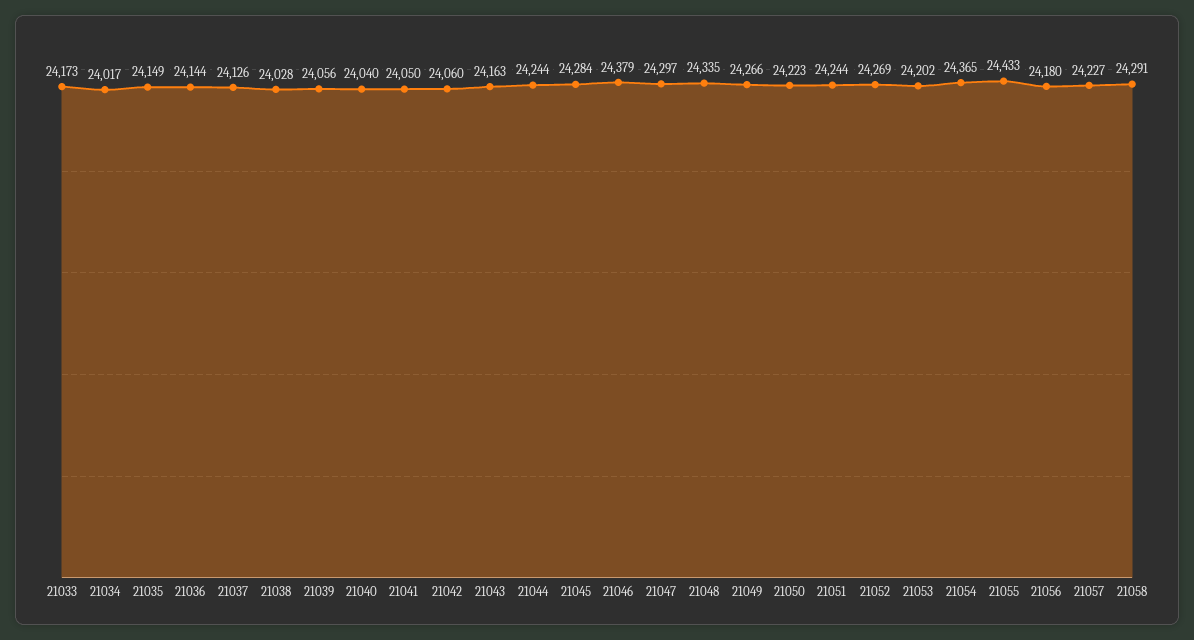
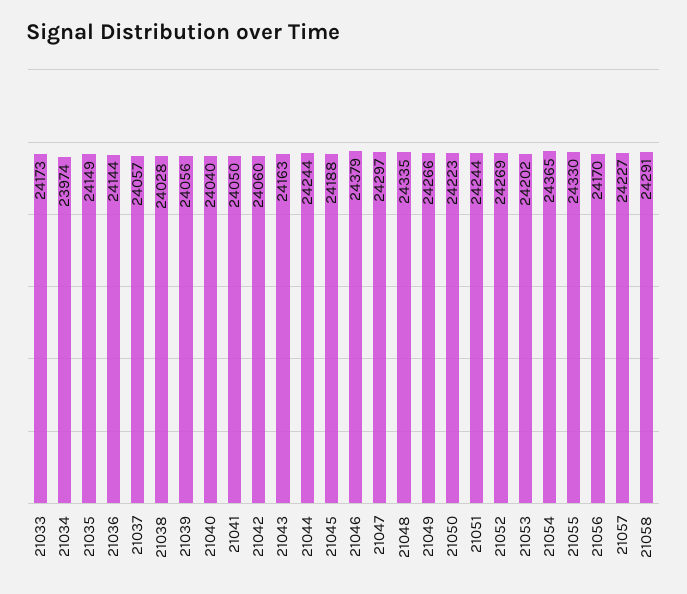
  {
    "21033": 24173,
-   "21034": 24017,
+   "21034": 23974,
    "21035": 24149,
    "21036": 24144,
-   "21037": 24126,
+   "21037": 24057,
    "21038": 24028,
    "21039": 24056,
    "21040": 24040,
    "21041": 24050,
    "21042": 24060,
    "21043": 24163,
    "21044": 24244,
-   "21045": 24284,
+   "21045": 24188,
    "21046": 24379,
    "21047": 24297,
    "21048": 24335,
    "21049": 24266,
    "21050": 24223,
    "21051": 24244,
    "21052": 24269,
    "21053": 24202,
    "21054": 24365,
-   "21055": 24433,
+   "21055": 24330,
-   "21056": 24180,
+   "21056": 24170,
    "21057": 24227,
    "21058": 24291
  }

